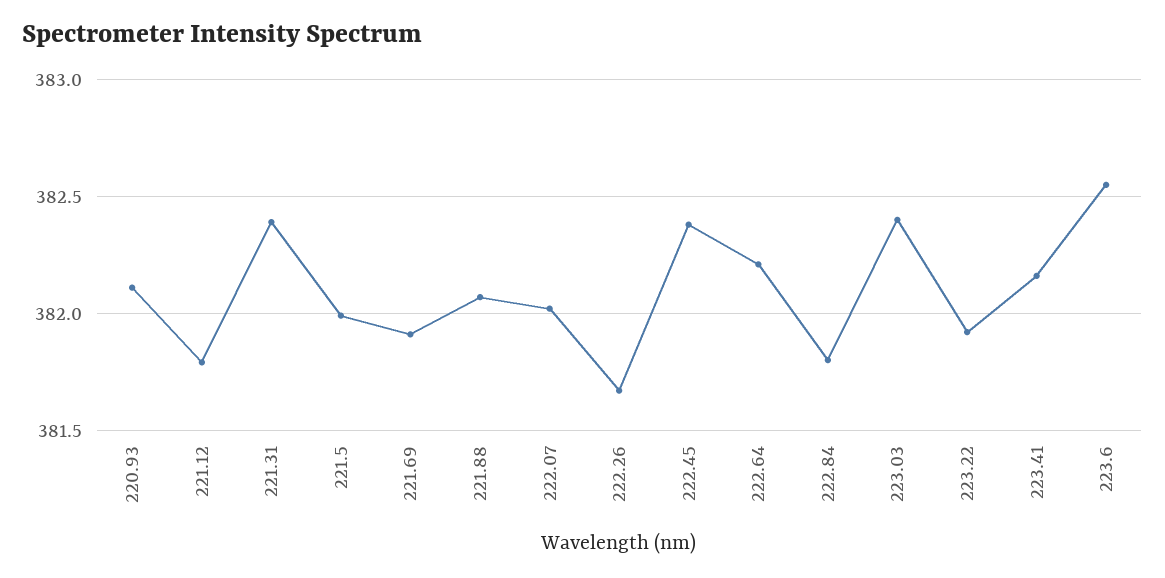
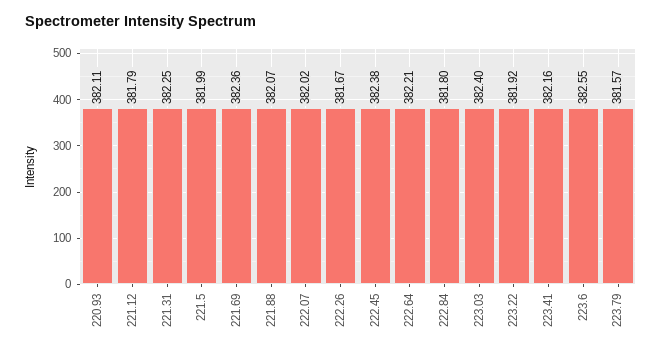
  {
    "220.93": 382.11,
    "221.12": 381.79,
-   "221.31": 382.4,
+   "221.31": 382.25,
    "221.5": 381.99,
-   "221.69": 381.9,
+   "221.69": 382.36,
    "221.88": 382.07,
    "222.07": 382.02,
    "222.26": 381.67,
    "222.45": 382.38,
    "222.64": 382.21,
    "222.84": 381.8,
    "223.03": 382.4,
    "223.22": 381.92,
    "223.41": 382.16,
-   "223.6": 382.55
+   "223.6": 382.55,
+   "223.79": 381.57
  }

